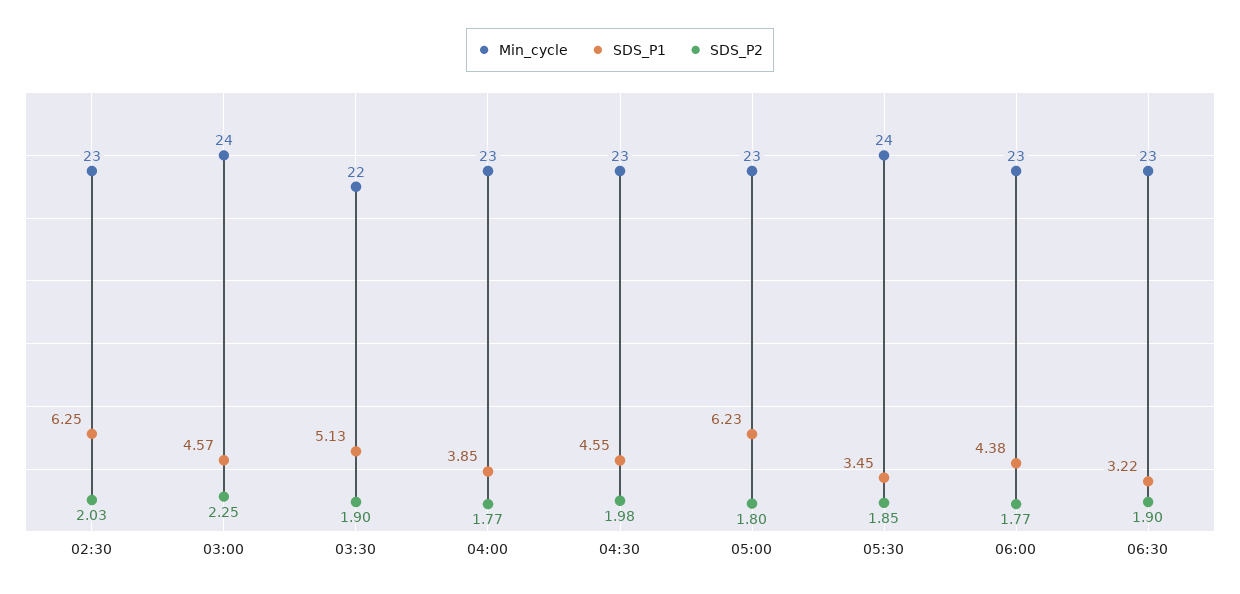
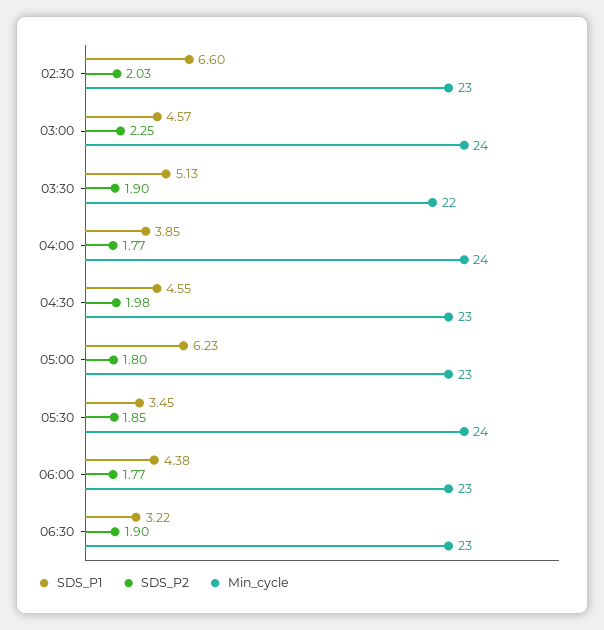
  {
    "Min_cycle": {
      "02:30": 23,
      "03:00": 24,
      "03:30": 22,
-     "04:00": 23,
+     "04:00": 24,
      "04:30": 23,
      "05:00": 23,
      "05:30": 24,
      "06:00": 23,
      "06:30": 23
    },
    "SDS_P1": {
-     "02:30": 6.25,
+     "02:30": 6.6,
      "03:00": 4.57,
      "03:30": 5.13,
      "04:00": 3.85,
      "04:30": 4.55,
      "05:00": 6.23,
      "05:30": 3.45,
      "06:00": 4.38,
      "06:30": 3.22
    },
    "SDS_P2": {
      "02:30": 2.03,
      "03:00": 2.25,
      "03:30": 1.9,
      "04:00": 1.77,
      "04:30": 1.98,
      "05:00": 1.8,
      "05:30": 1.85,
      "06:00": 1.77,
      "06:30": 1.9
    }
  }

